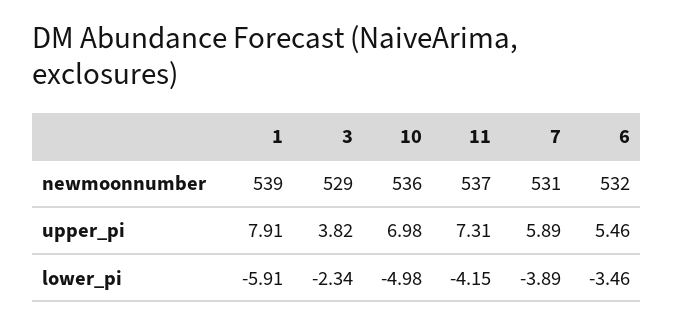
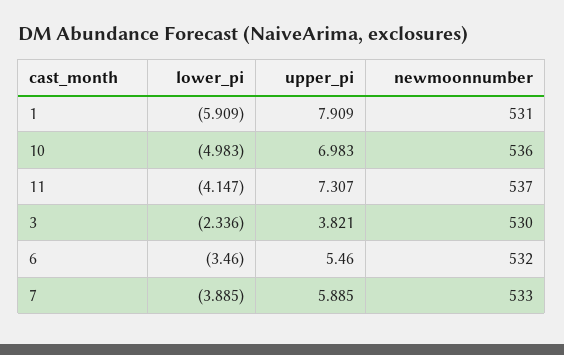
  {
    "1": {
-     "newmoonnumber": 539,
+     "newmoonnumber": 531,
      "upper_pi": 7.909,
      "lower_pi": -5.909
    },
    "3": {
-     "newmoonnumber": 529,
+     "newmoonnumber": 530,
      "upper_pi": 3.821,
      "lower_pi": -2.336
    },
    "10": {
      "newmoonnumber": 536,
      "upper_pi": 6.983,
      "lower_pi": -4.983
    },
    "11": {
      "newmoonnumber": 537,
      "upper_pi": 7.307,
      "lower_pi": -4.147
    },
    "7": {
-     "newmoonnumber": 531,
+     "newmoonnumber": 533,
      "upper_pi": 5.885,
      "lower_pi": -3.885
    },
    "6": {
      "newmoonnumber": 532,
      "upper_pi": 5.46,
      "lower_pi": -3.46
    }
  }

